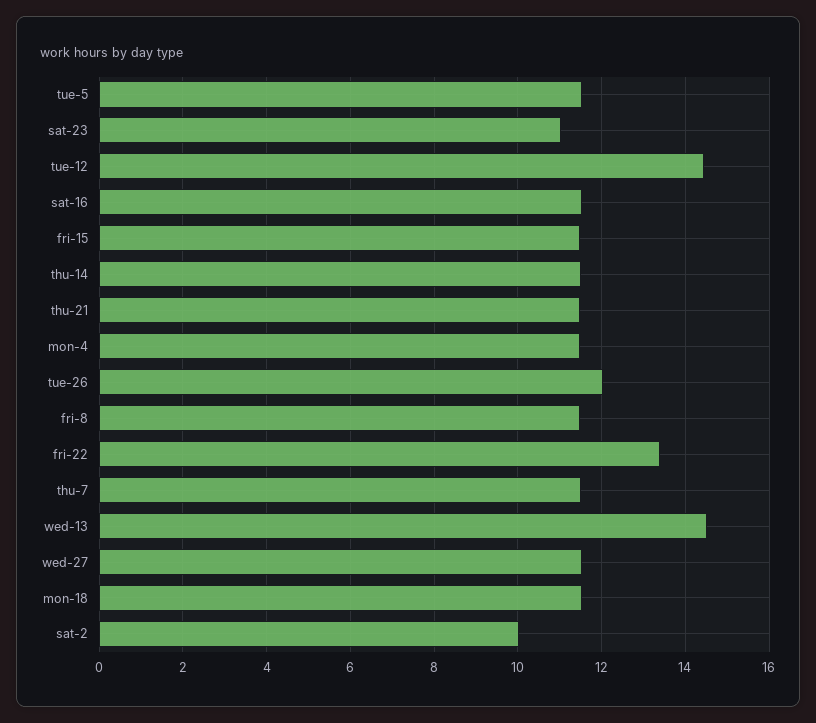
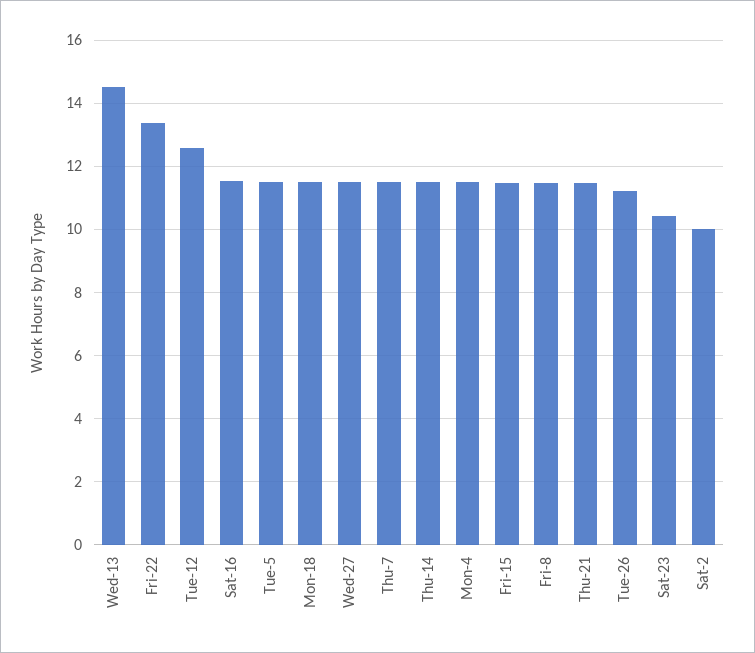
  {
    "tue-5": 11.6,
-   "sat-23": 11,
+   "sat-23": 10.4,
-   "tue-12": 14.4,
+   "tue-12": 12.6,
    "sat-16": 11.6,
    "fri-15": 11.4,
    "thu-14": 11.6,
    "thu-21": 11.4,
    "mon-4": 11.4,
-   "tue-26": 12,
+   "tue-26": 11.2,
    "fri-8": 11.4,
    "fri-22": 13.4,
    "thu-7": 11.6,
    "wed-13": 14.6,
    "wed-27": 11.6,
    "mon-18": 11.6,
    "sat-2": 10
  }

